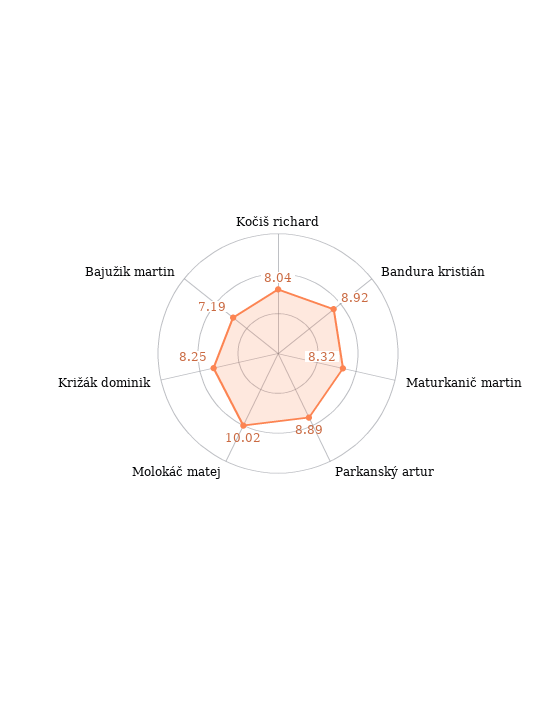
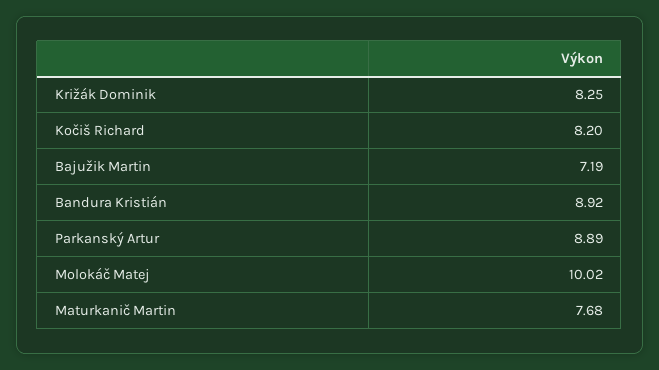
  {
-   "Kočiš richard": 8.04,
+   "Kočiš richard": 8.2,
    "Bandura kristián": 8.92,
-   "Maturkanič martin": 8.32,
+   "Maturkanič martin": 7.68,
    "Parkanský artur": 8.89,
    "Molokáč matej": 10.02,
    "Križák dominik": 8.25,
    "Bajužik martin": 7.19
  }

